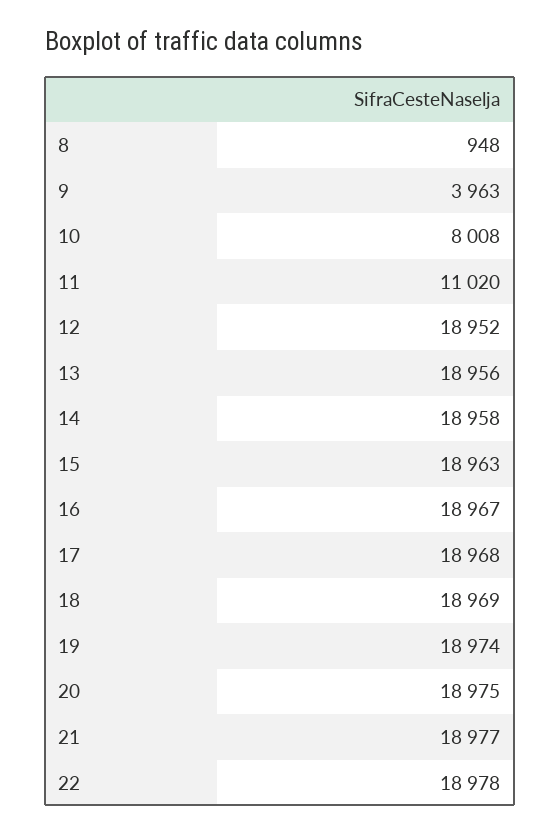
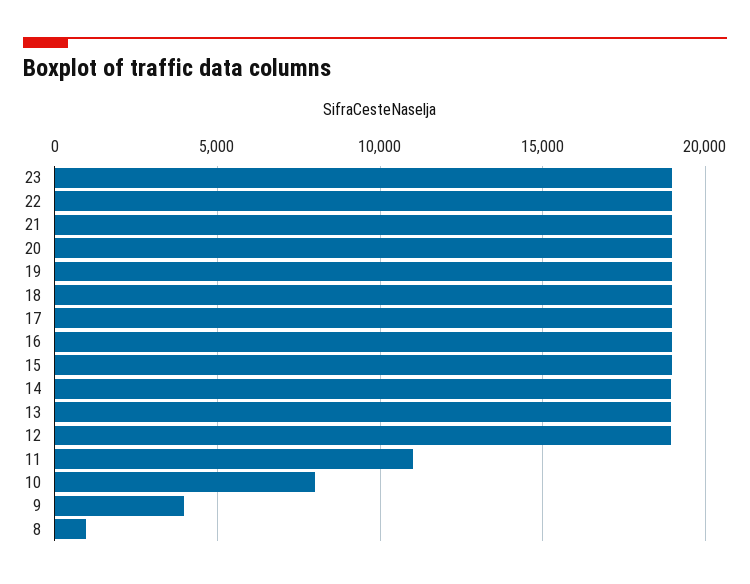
  {
    "8": 948,
    "9": 3963,
    "10": 8008,
    "11": 11020,
    "12": 18952,
    "13": 18956,
    "14": 18958,
    "15": 18963,
    "16": 18967,
    "17": 18968,
    "18": 18969,
    "19": 18974,
    "20": 18975,
    "21": 18977,
-   "22": 18978
+   "22": 18978,
+   "23": 19000
  }

